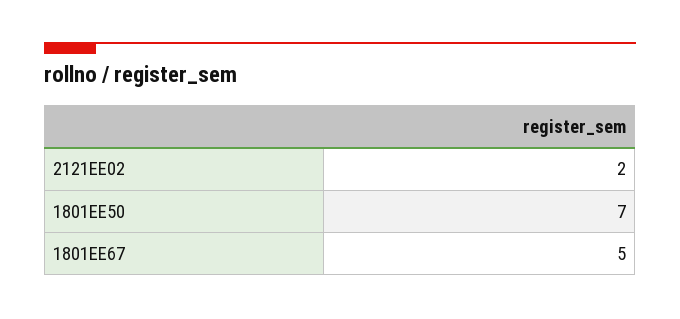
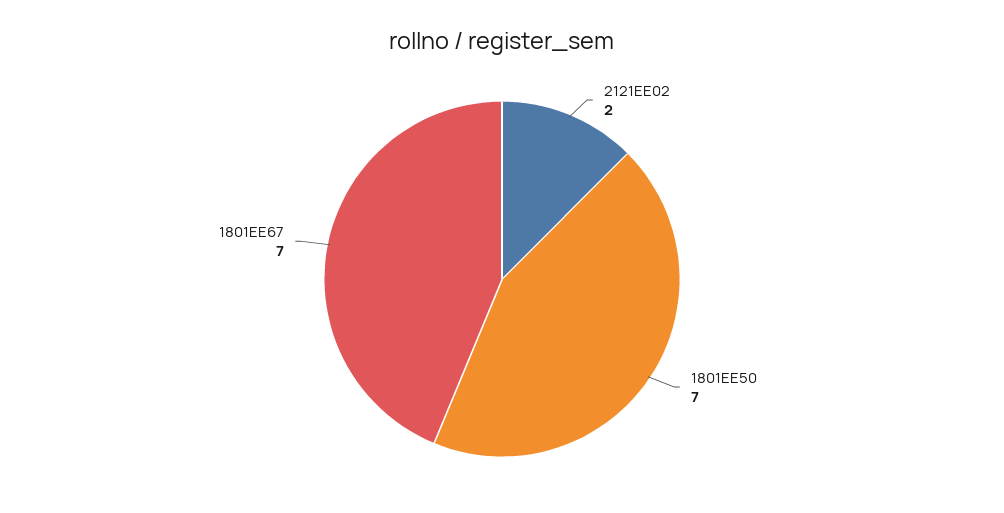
  {
    "2121EE02": 2,
    "1801EE50": 7,
-   "1801EE67": 5
+   "1801EE67": 7
  }

